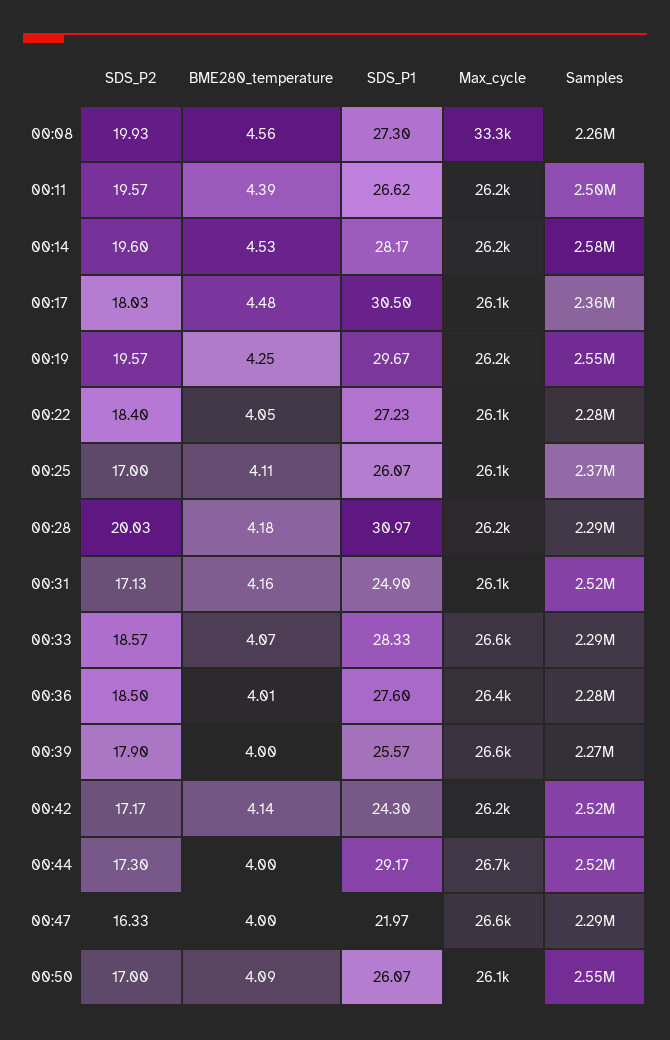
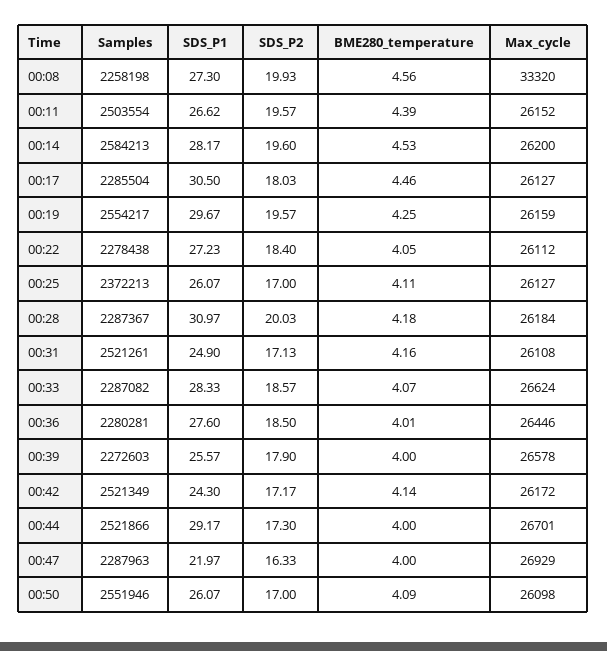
  {
    "SDS_P2": {
      "00:08": 19.93,
      "00:11": 19.57,
      "00:14": 19.6,
      "00:17": 18.03,
      "00:19": 19.57,
      "00:22": 18.4,
      "00:25": 17,
      "00:28": 20.03,
      "00:31": 17.13,
      "00:33": 18.57,
      "00:36": 18.5,
      "00:39": 17.9,
      "00:42": 17.17,
      "00:44": 17.3,
      "00:47": 16.33,
      "00:50": 17
    },
    "BME280_temperature": {
      "00:08": 4.56,
      "00:11": 4.39,
      "00:14": 4.53,
-     "00:17": 4.48,
+     "00:17": 4.46,
      "00:19": 4.25,
      "00:22": 4.05,
      "00:25": 4.11,
      "00:28": 4.18,
      "00:31": 4.16,
      "00:33": 4.07,
      "00:36": 4.01,
      "00:39": 4,
      "00:42": 4.14,
      "00:44": 4,
      "00:47": 4,
      "00:50": 4.09
    },
    "SDS_P1": {
      "00:08": 27.3,
      "00:11": 26.62,
      "00:14": 28.17,
      "00:17": 30.5,
      "00:19": 29.67,
      "00:22": 27.23,
      "00:25": 26.07,
      "00:28": 30.97,
      "00:31": 24.9,
      "00:33": 28.33,
      "00:36": 27.6,
      "00:39": 25.57,
      "00:42": 24.3,
      "00:44": 29.17,
      "00:47": 21.97,
      "00:50": 26.07
    },
    "Max_cycle": {
      "00:08": 33320,
      "00:11": 26152,
      "00:14": 26200,
      "00:17": 26127,
      "00:19": 26159,
      "00:22": 26112,
      "00:25": 26127,
      "00:28": 26184,
      "00:31": 26108,
      "00:33": 26624,
      "00:36": 26446,
      "00:39": 26578,
      "00:42": 26172,
      "00:44": 26701,
-     "00:47": 26600,
+     "00:47": 26929,
      "00:50": 26098
    },
    "Samples": {
      "00:08": 2258198,
      "00:11": 2503554,
      "00:14": 2584213,
-     "00:17": 2360000,
+     "00:17": 2285504,
      "00:19": 2554217,
      "00:22": 2278438,
      "00:25": 2372213,
      "00:28": 2287367,
      "00:31": 2521261,
      "00:33": 2287082,
      "00:36": 2280281,
      "00:39": 2272603,
      "00:42": 2521349,
      "00:44": 2521866,
      "00:47": 2287963,
      "00:50": 2551946
    }
  }

